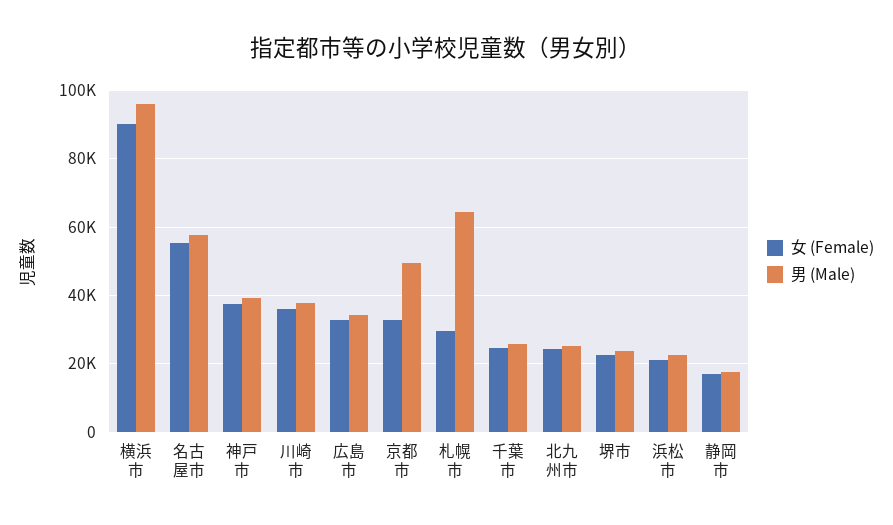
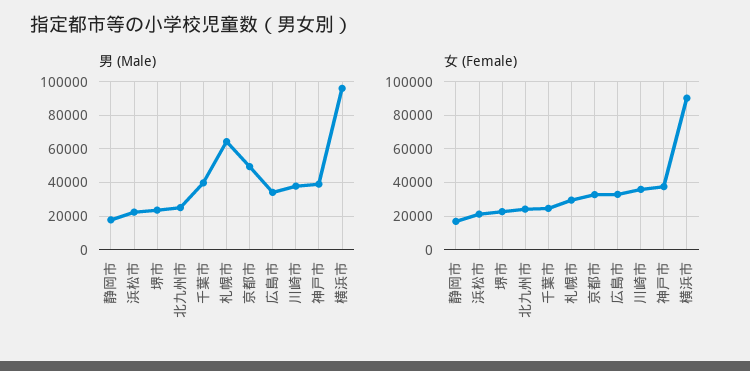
  {
    "女 (Female)": {
      "横浜市": 90000,
-     "名古屋市": 56000,
      "神戸市": 38000,
      "川崎市": 36000,
      "広島市": 32000,
      "京都市": 32000,
      "札幌市": 30000,
      "千葉市": 24000,
      "北九州市": 24000,
      "堺市": 22000,
      "浜松市": 22000,
      "静岡市": 16000
    },
    "男 (Male)": {
      "横浜市": 96000,
-     "名古屋市": 58000,
      "神戸市": 40000,
      "川崎市": 38000,
      "広島市": 34000,
      "京都市": 50000,
      "札幌市": 64000,
-     "千葉市": 26000,
+     "千葉市": 40000,
      "北九州市": 26000,
      "堺市": 24000,
      "浜松市": 22000,
      "静岡市": 18000
    }
  }

